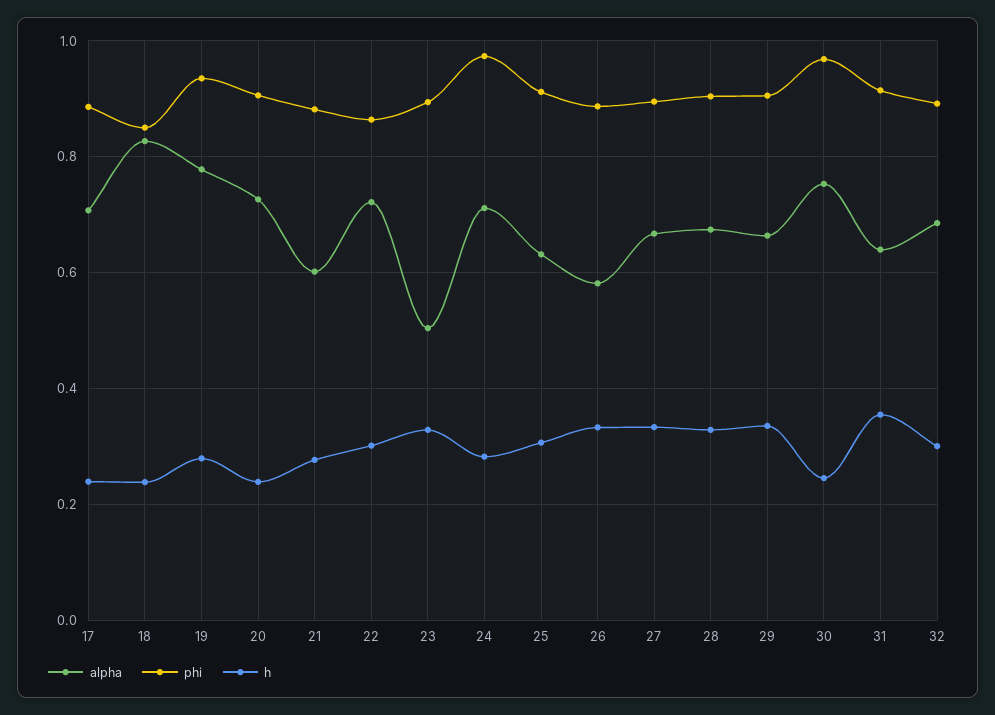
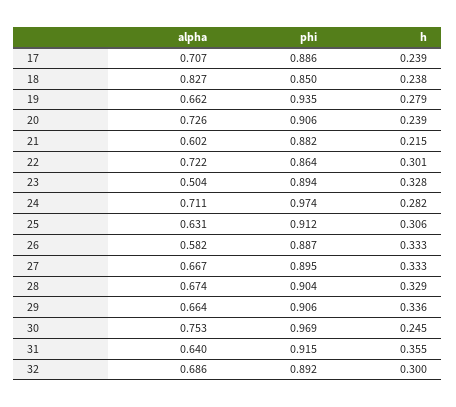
  {
    "alpha": {
      "17": 0.707,
      "18": 0.827,
-     "19": 0.78,
+     "19": 0.662,
      "20": 0.726,
      "21": 0.602,
      "22": 0.722,
      "23": 0.504,
      "24": 0.711,
      "25": 0.631,
      "26": 0.582,
      "27": 0.667,
      "28": 0.674,
      "29": 0.664,
      "30": 0.753,
      "31": 0.64,
      "32": 0.686
    },
    "phi": {
      "17": 0.886,
      "18": 0.85,
      "19": 0.935,
      "20": 0.906,
      "21": 0.882,
      "22": 0.864,
      "23": 0.894,
      "24": 0.974,
      "25": 0.912,
      "26": 0.887,
      "27": 0.895,
      "28": 0.904,
      "29": 0.906,
      "30": 0.969,
      "31": 0.915,
      "32": 0.892
    },
    "h": {
      "17": 0.239,
      "18": 0.238,
      "19": 0.279,
      "20": 0.239,
-     "21": 0.28,
+     "21": 0.215,
      "22": 0.301,
      "23": 0.328,
      "24": 0.282,
      "25": 0.306,
      "26": 0.333,
      "27": 0.333,
      "28": 0.329,
      "29": 0.336,
      "30": 0.245,
      "31": 0.355,
      "32": 0.3
    }
  }

